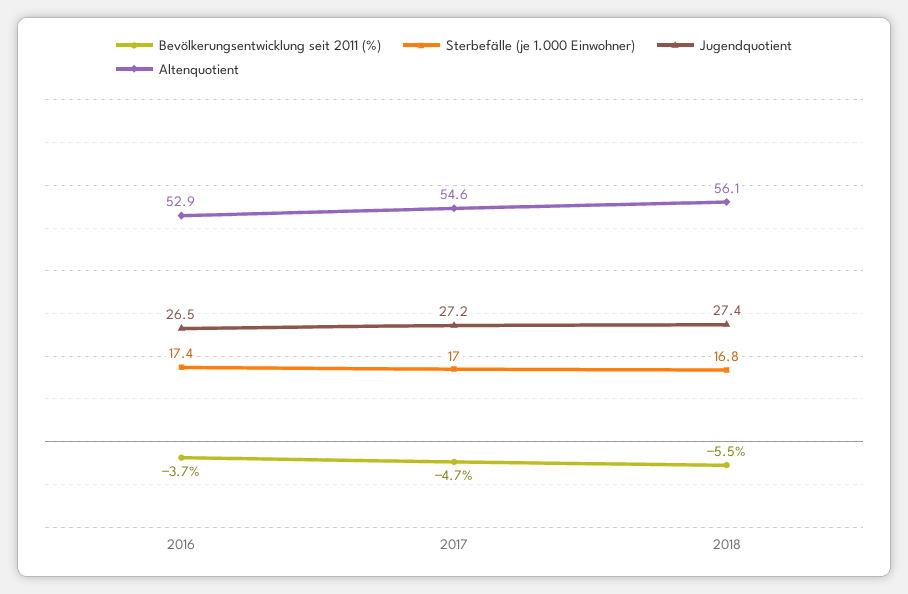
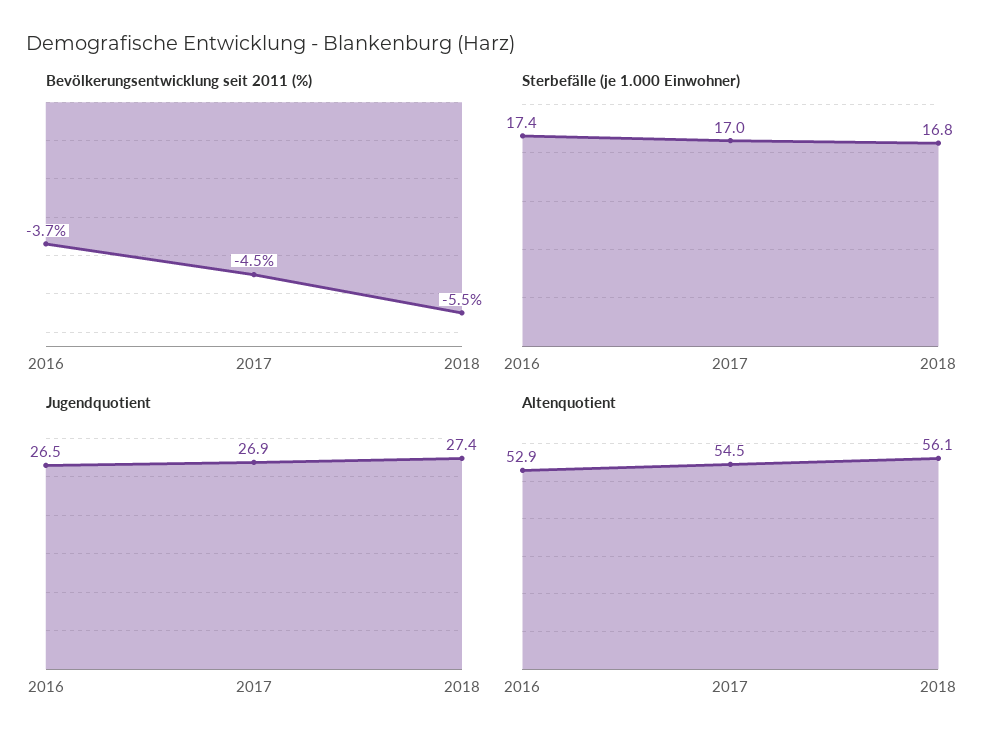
  {
    "Bevölkerungsentwicklung seit 2011 (%)": {
      "2016": -3.7,
-     "2017": -4.7,
+     "2017": -4.5,
      "2018": -5.5
    },
    "Sterbefälle (je 1.000 Einwohner)": {
      "2016": 17.4,
      "2017": 17,
      "2018": 16.8
    },
    "Jugendquotient": {
      "2016": 26.5,
-     "2017": 27.2,
+     "2017": 26.9,
      "2018": 27.4
    },
    "Altenquotient": {
      "2016": 52.9,
-     "2017": 54.6,
+     "2017": 54.5,
      "2018": 56.1
    }
  }

